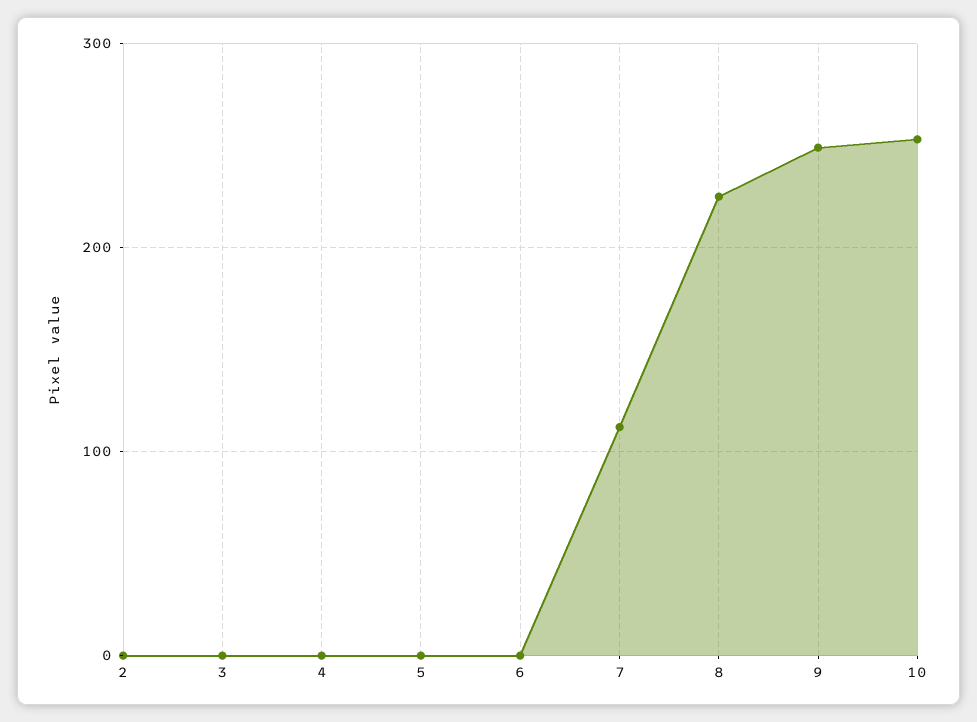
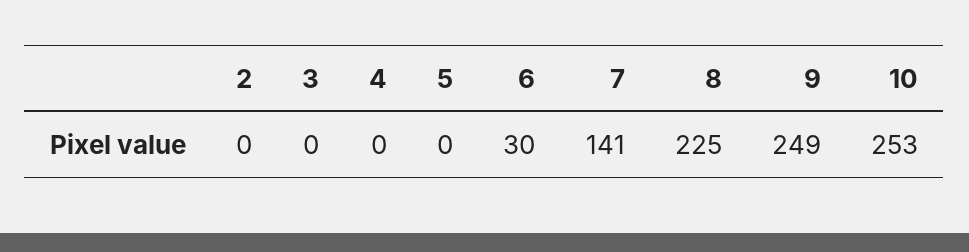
  {
    "2": 0,
    "3": 0,
    "4": 0,
    "5": 0,
-   "6": 0,
+   "6": 30,
-   "7": 110,
+   "7": 141,
    "8": 225,
    "9": 249,
    "10": 253
  }

